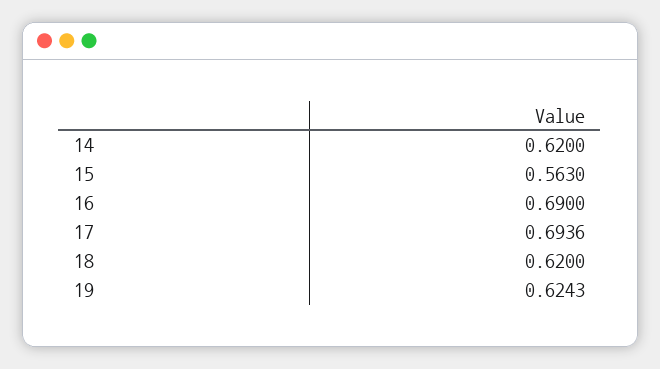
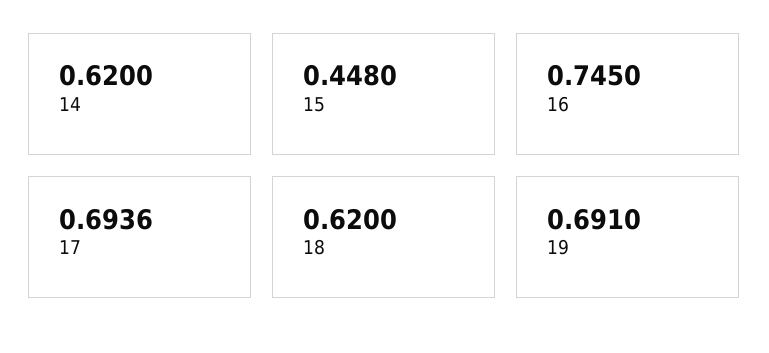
  {
    "14": 0.62,
-   "15": 0.563,
+   "15": 0.448,
-   "16": 0.69,
+   "16": 0.745,
    "17": 0.6936,
    "18": 0.62,
-   "19": 0.6243
+   "19": 0.691
  }

